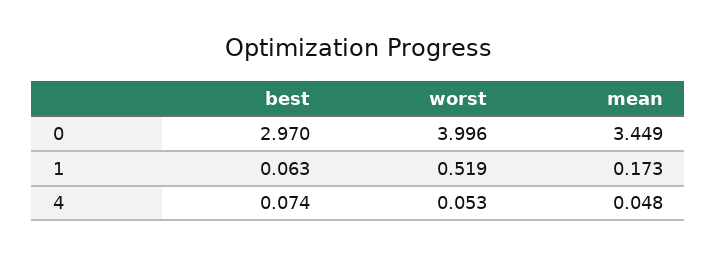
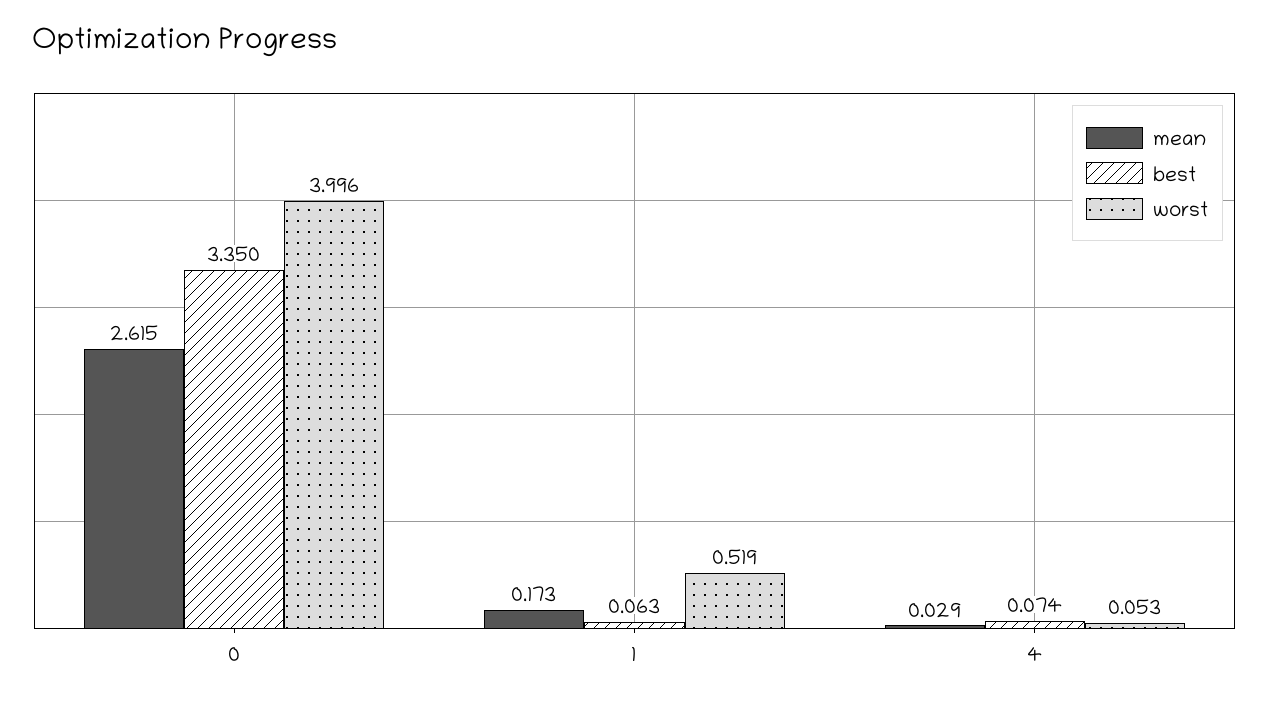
  {
    "best": {
-     "0": 2.97,
+     "0": 3.35,
      "1": 0.063,
      "4": 0.074
    },
    "worst": {
      "0": 3.996,
      "1": 0.519,
      "4": 0.053
    },
    "mean": {
-     "0": 3.449,
+     "0": 2.615,
      "1": 0.173,
-     "4": 0.048
+     "4": 0.029
    }
  }

